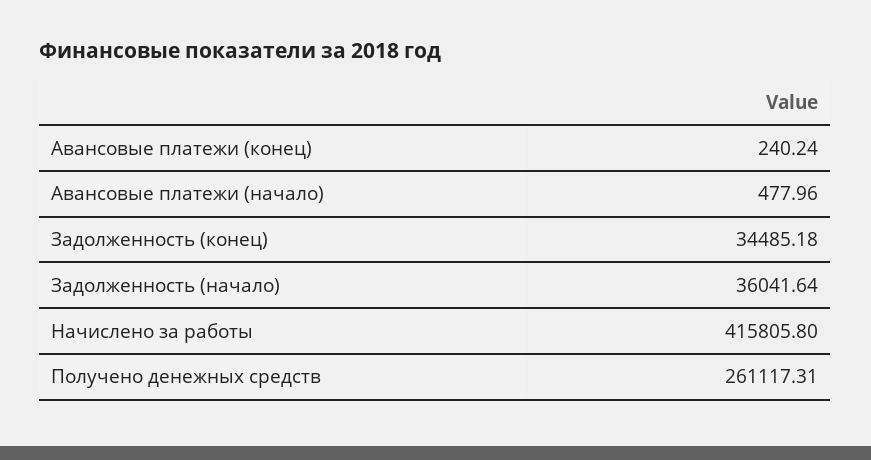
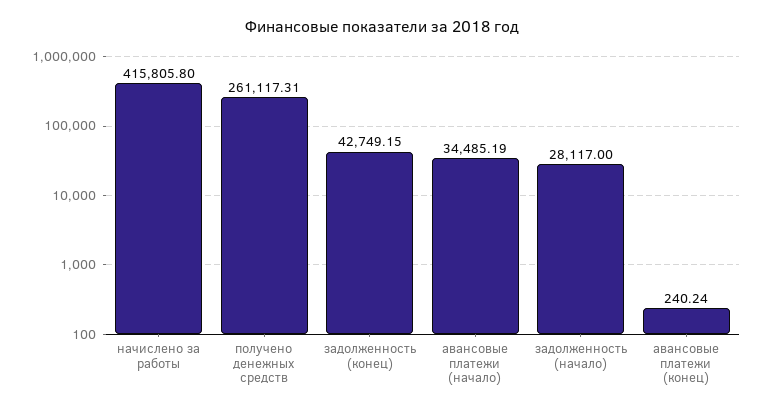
  {
    "Авансовые платежи (конец)": 240.24,
-   "Авансовые платежи (начало)": 477.96,
+   "Авансовые платежи (начало)": 34485.19,
-   "Задолженность (конец)": 34485.18,
+   "Задолженность (конец)": 42749.15,
-   "Задолженность (начало)": 36041.64,
+   "Задолженность (начало)": 28117,
    "Начислено за работы": 415805.8,
    "Получено денежных средств": 261117.31
  }

